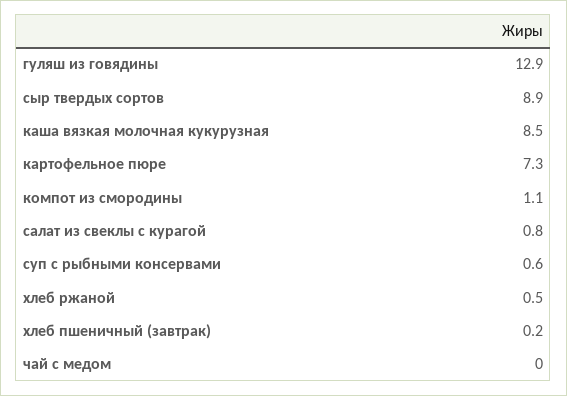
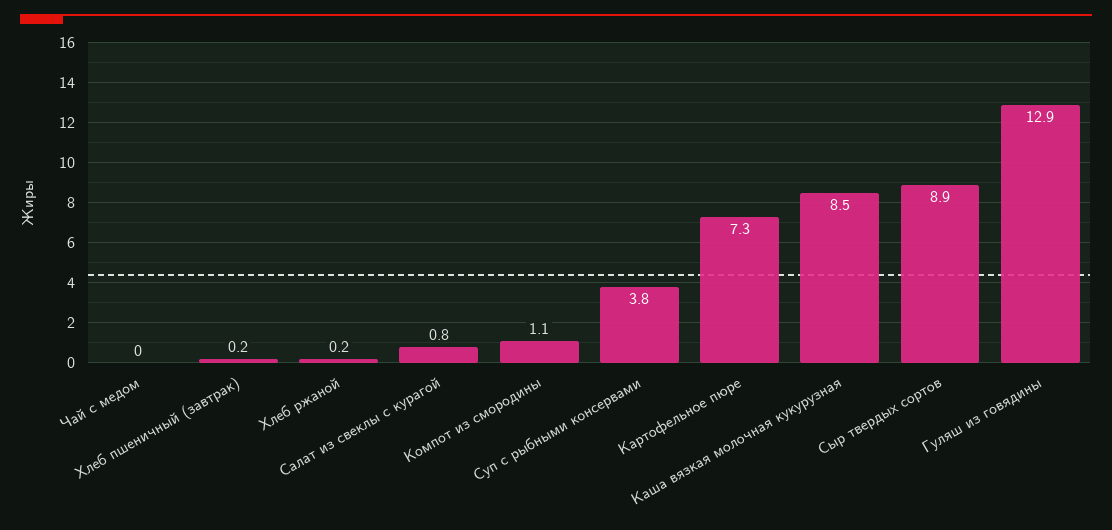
  {
    "гуляш из говядины": 12.9,
    "сыр твердых сортов": 8.9,
    "каша вязкая молочная кукурузная": 8.5,
    "картофельное пюре": 7.3,
    "компот из смородины": 1.1,
    "салат из свеклы с курагой": 0.8,
-   "суп с рыбными консервами": 0.6,
+   "суп с рыбными консервами": 3.8,
-   "хлеб ржаной": 0.5,
+   "хлеб ржаной": 0.2,
    "хлеб пшеничный (завтрак)": 0.2,
    "чай с медом": 0
  }

